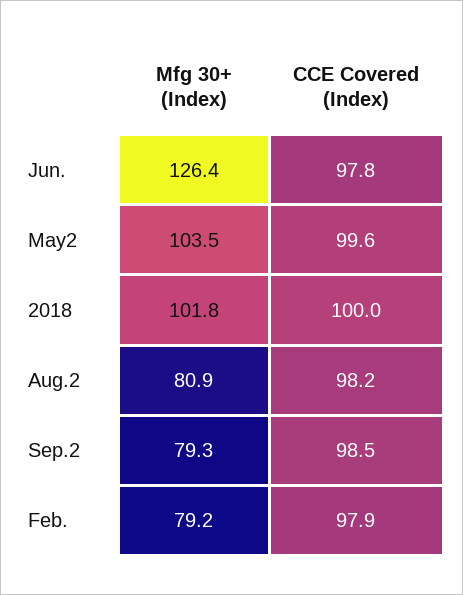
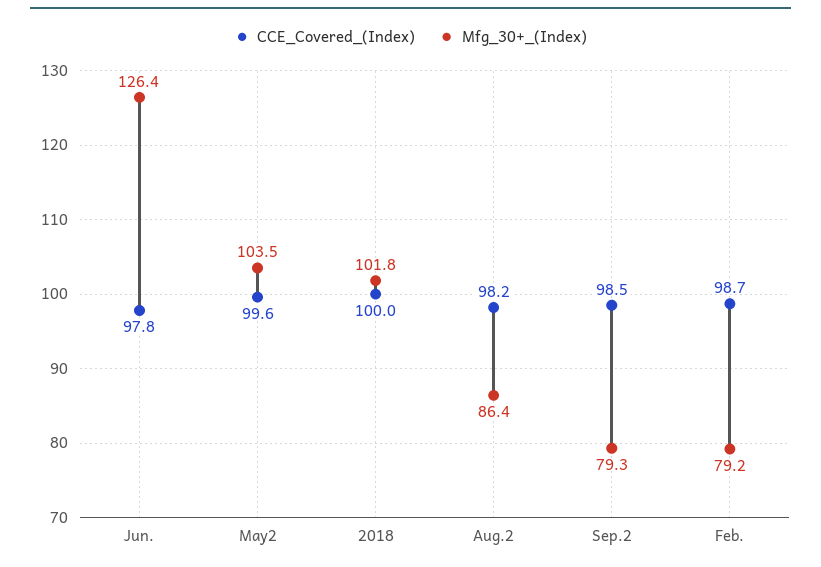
  {
    "Mfg 30+ (Index)": {
      "Jun.": 126.4,
      "May2": 103.5,
      "2018": 101.8,
-     "Aug.2": 80.9,
+     "Aug.2": 86.4,
      "Sep.2": 79.3,
      "Feb.": 79.2
    },
    "CCE Covered (Index)": {
      "Jun.": 97.8,
      "May2": 99.6,
      "2018": 100,
      "Aug.2": 98.2,
      "Sep.2": 98.5,
-     "Feb.": 97.9
+     "Feb.": 98.7
    }
  }

